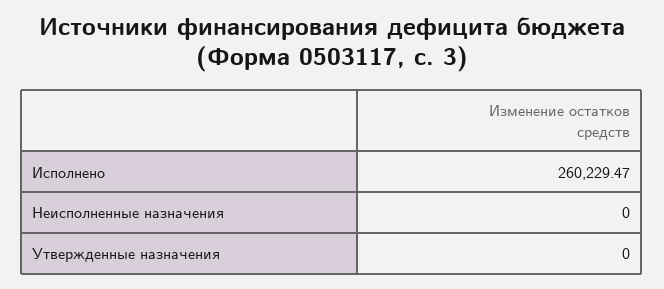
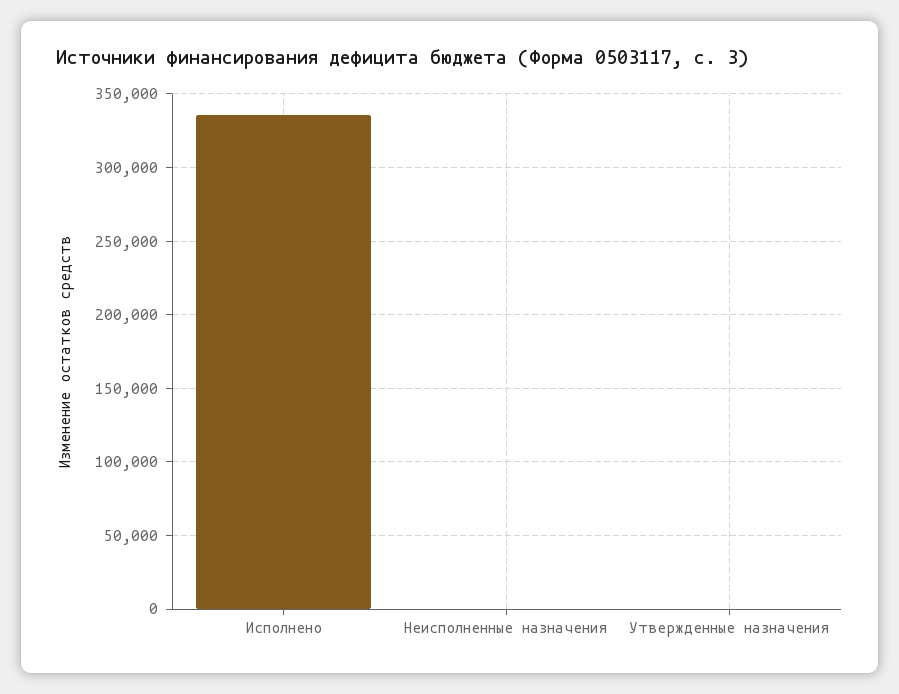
  {
-   "Исполнено": 260229.47,
+   "Исполнено": 335000,
    "Неисполненные назначения": 0,
    "Утвержденные назначения": 0
  }

